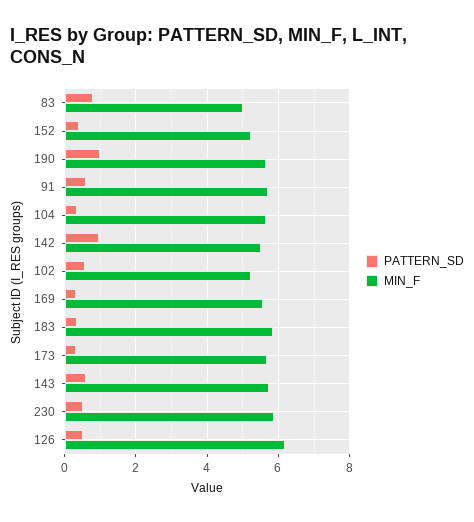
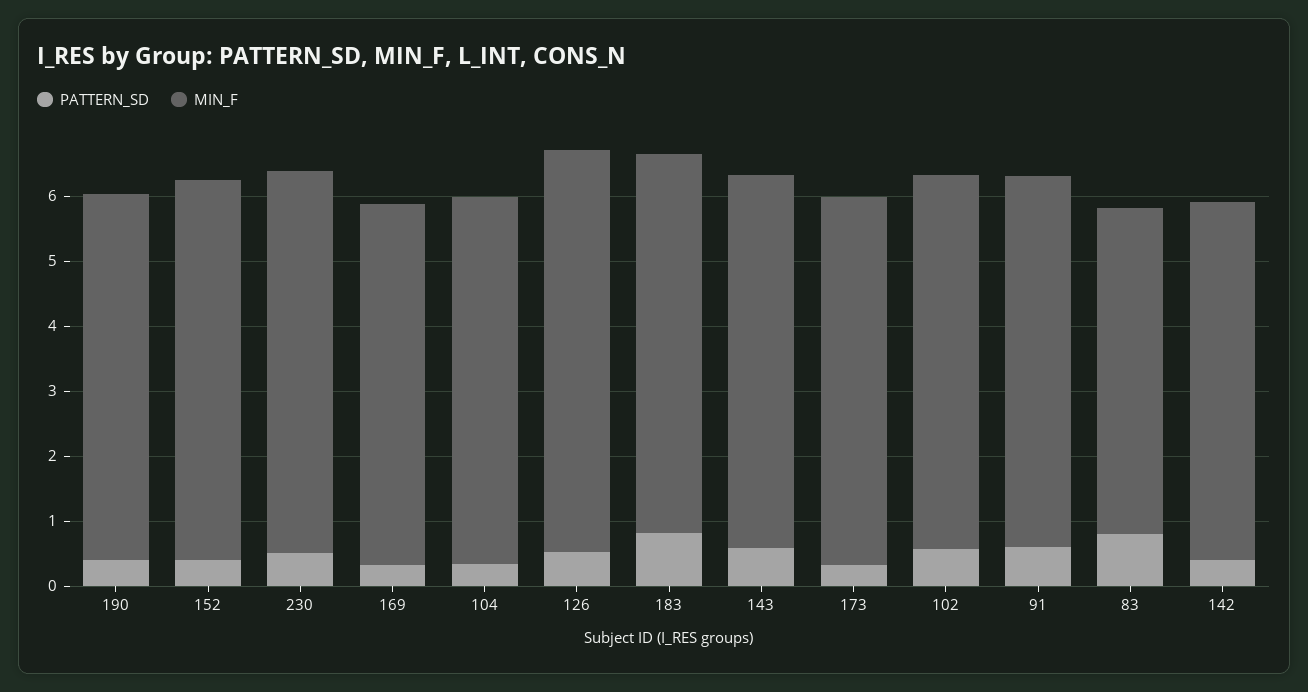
  {
    "PATTERN_SD": {
      "83": 0.8,
      "152": 0.4,
-     "190": 1,
+     "190": 0.4,
      "91": 0.6,
      "104": 0.4,
-     "142": 1,
+     "142": 0.4,
      "102": 0.6,
      "169": 0.4,
-     "183": 0.4,
+     "183": 0.8,
      "173": 0.4,
      "143": 0.6,
      "230": 0.6,
      "126": 0.6
    },
    "MIN_F": {
      "83": 5,
-     "152": 5.2,
+     "152": 5.8,
      "190": 5.6,
      "91": 5.8,
      "104": 5.6,
      "142": 5.6,
-     "102": 5.2,
+     "102": 5.8,
      "169": 5.6,
      "183": 5.8,
      "173": 5.6,
      "143": 5.8,
      "230": 5.8,
      "126": 6.2
    }
  }

